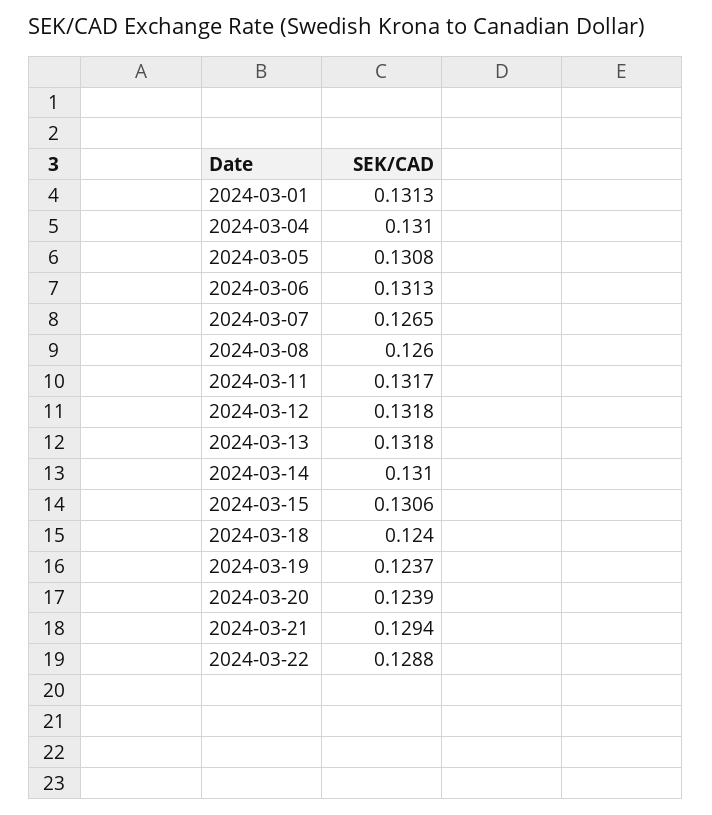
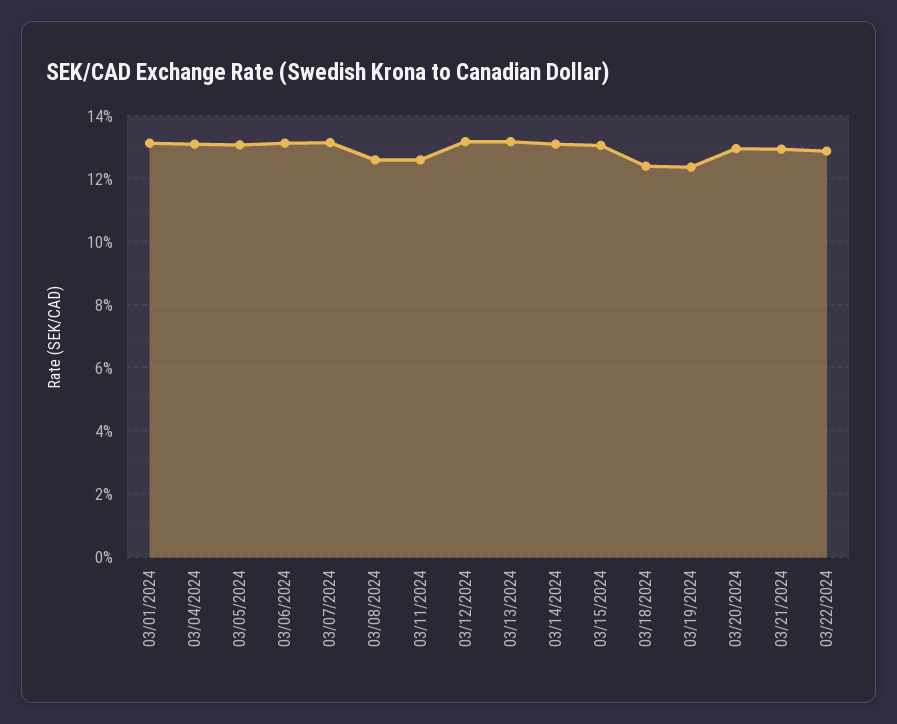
  {
    "2024-03-01": 0.1313,
    "2024-03-04": 0.131,
    "2024-03-05": 0.1308,
    "2024-03-06": 0.1313,
-   "2024-03-07": 0.1265,
+   "2024-03-07": 0.132,
    "2024-03-08": 0.126,
-   "2024-03-11": 0.1317,
+   "2024-03-11": 0.126,
    "2024-03-12": 0.1318,
    "2024-03-13": 0.1318,
    "2024-03-14": 0.131,
    "2024-03-15": 0.1306,
    "2024-03-18": 0.124,
    "2024-03-19": 0.1237,
-   "2024-03-20": 0.1239,
+   "2024-03-20": 0.13,
    "2024-03-21": 0.1294,
    "2024-03-22": 0.1288
  }

